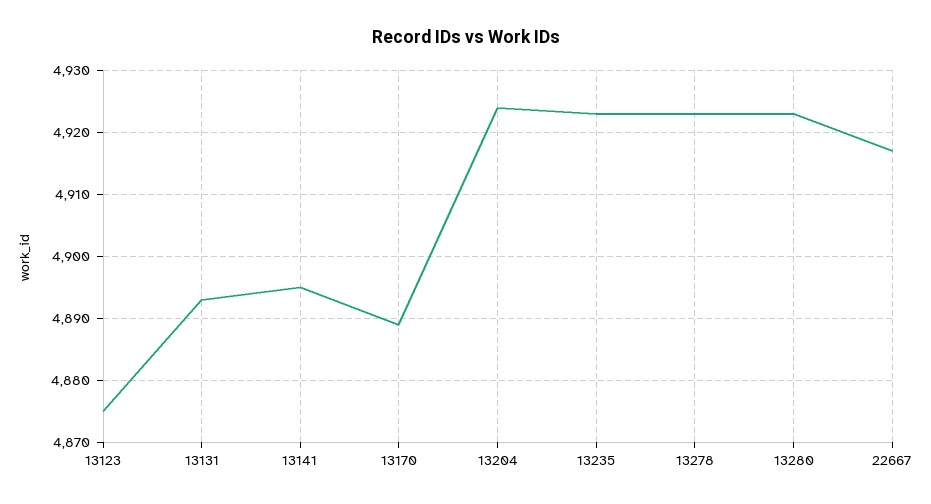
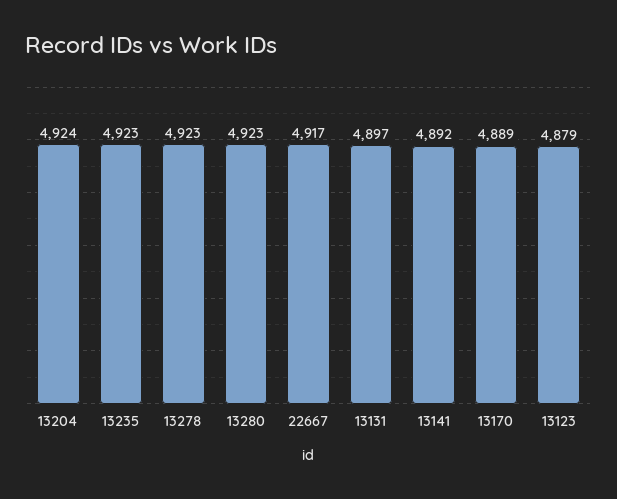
  {
-   "13123": 4875,
+   "13123": 4879,
-   "13131": 4893,
+   "13131": 4897,
-   "13141": 4895,
+   "13141": 4892,
    "13170": 4889,
    "13204": 4924,
    "13235": 4923,
    "13278": 4923,
    "13280": 4923,
    "22667": 4917
  }

